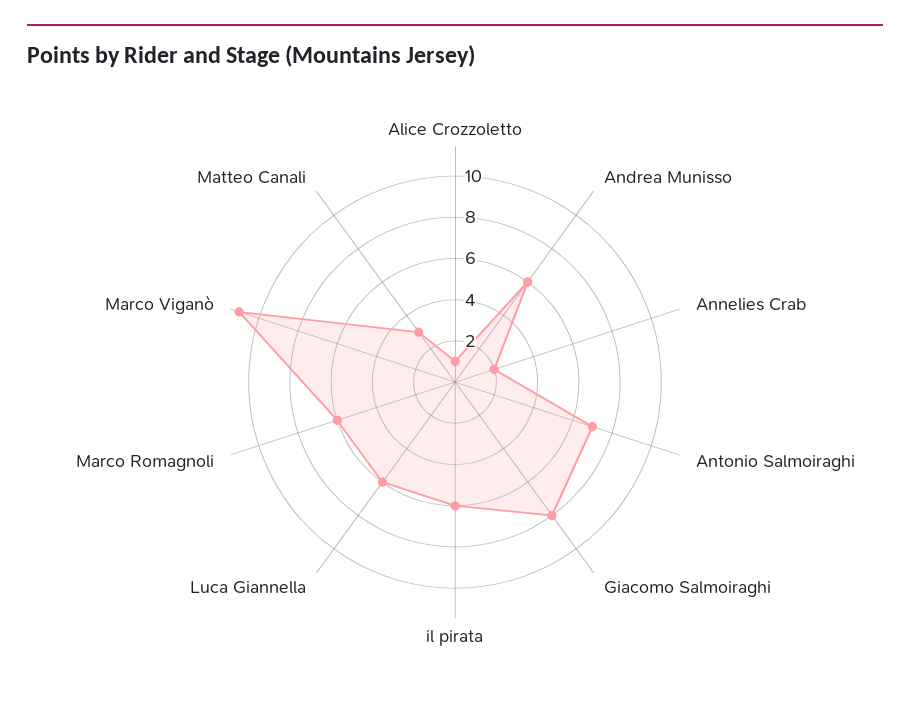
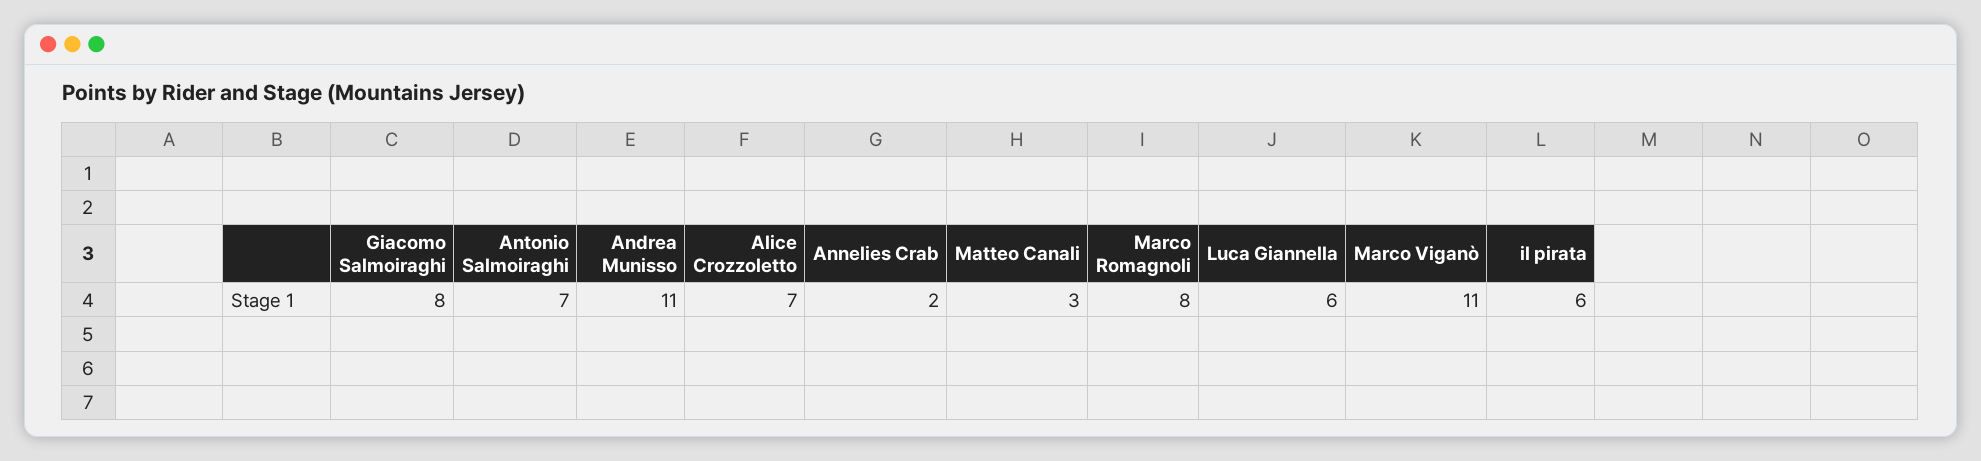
  {
-   "Alice Crozzoletto": 1,
+   "Alice Crozzoletto": 7,
-   "Andrea Munisso": 6,
+   "Andrea Munisso": 11,
    "Annelies Crab": 2,
    "Antonio Salmoiraghi": 7,
    "Giacomo Salmoiraghi": 8,
    "il pirata": 6,
    "Luca Giannella": 6,
-   "Marco Romagnoli": 6,
+   "Marco Romagnoli": 8,
    "Marco Viganò": 11,
    "Matteo Canali": 3
  }

